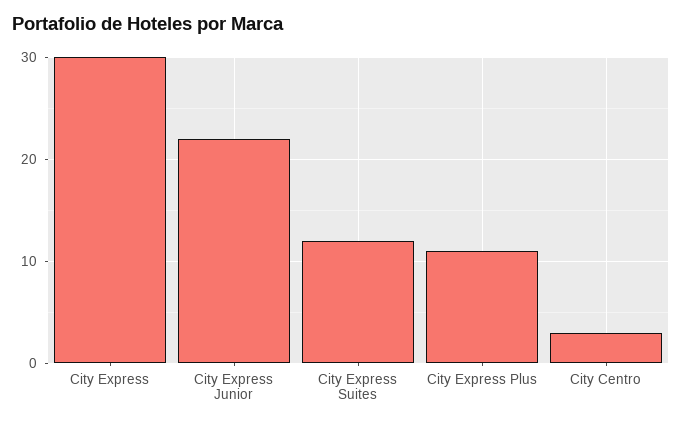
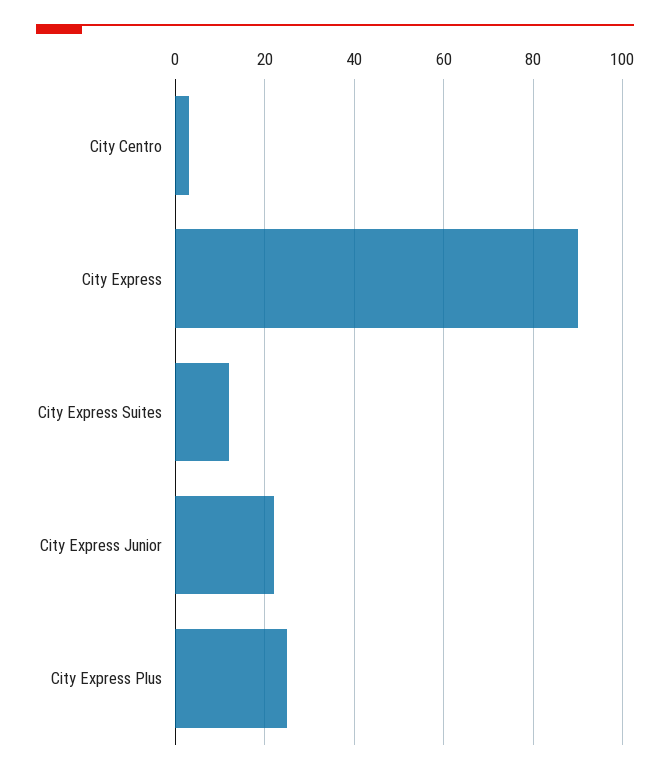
  {
-   "City Express": 30,
+   "City Express": 90,
    "City Express Junior": 22,
    "City Express Suites": 12,
-   "City Express Plus": 11,
+   "City Express Plus": 25,
    "City Centro": 3
  }

